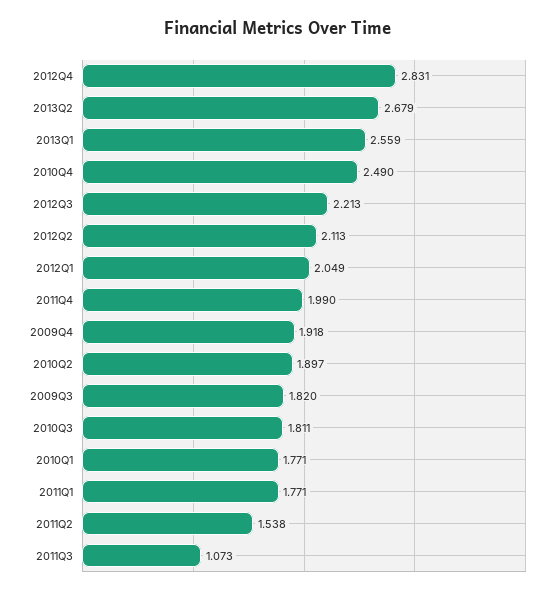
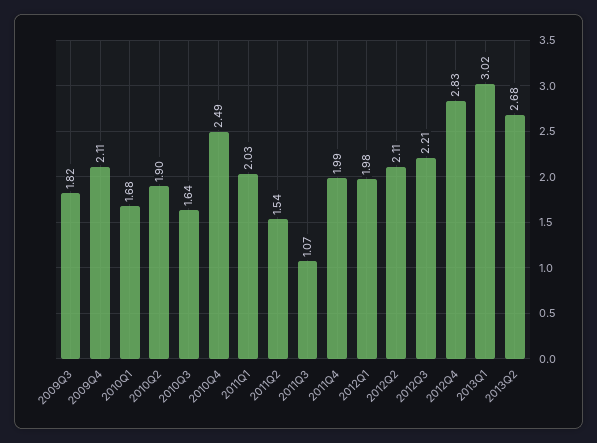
  {
    "2012Q4": 2.831,
    "2013Q2": 2.679,
-   "2013Q1": 2.559,
+   "2013Q1": 3.02,
    "2010Q4": 2.49,
    "2012Q3": 2.213,
    "2012Q2": 2.113,
-   "2012Q1": 2.049,
+   "2012Q1": 1.98,
    "2011Q4": 1.99,
-   "2009Q4": 1.918,
+   "2009Q4": 2.11,
    "2010Q2": 1.897,
    "2009Q3": 1.82,
-   "2010Q3": 1.811,
+   "2010Q3": 1.64,
-   "2010Q1": 1.771,
+   "2010Q1": 1.68,
-   "2011Q1": 1.771,
+   "2011Q1": 2.03,
    "2011Q2": 1.538,
    "2011Q3": 1.073
  }

